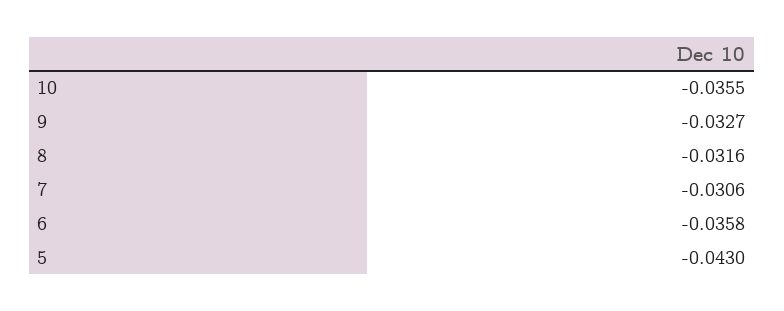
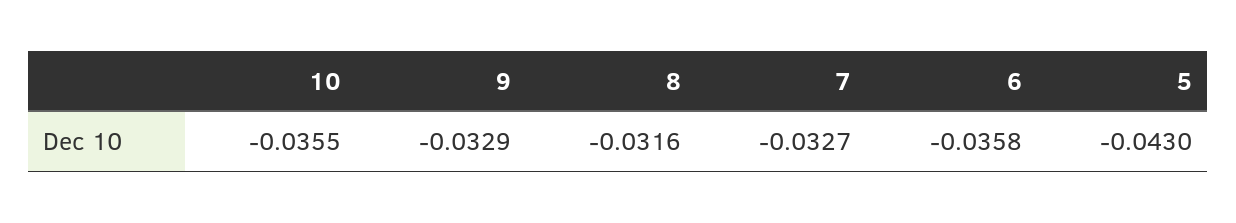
  {
    "10": -0.0355,
-   "9": -0.0327,
+   "9": -0.0329,
    "8": -0.0316,
-   "7": -0.0306,
+   "7": -0.0327,
    "6": -0.0358,
    "5": -0.043
  }

